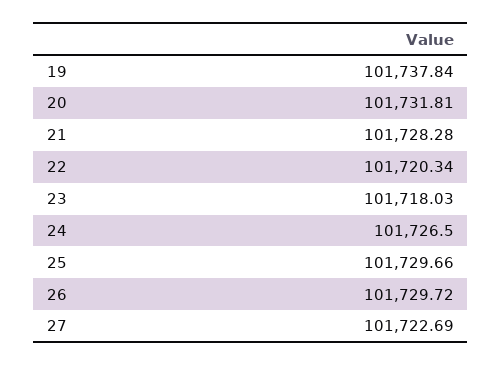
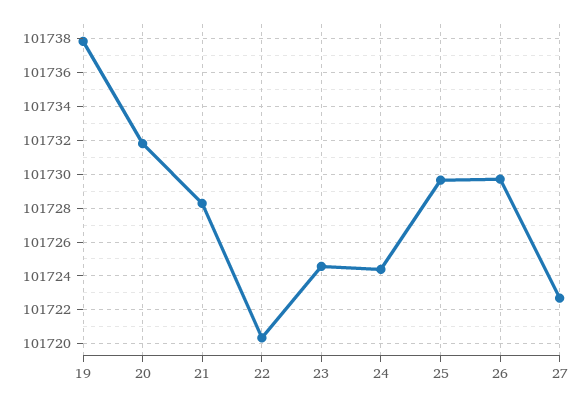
  {
    "19": 101737.84,
    "20": 101731.81,
    "21": 101728.28,
    "22": 101720.34,
-   "23": 101718.03,
+   "23": 101724.5,
-   "24": 101726.5,
+   "24": 101724.5,
    "25": 101729.66,
    "26": 101729.72,
    "27": 101722.69
  }

